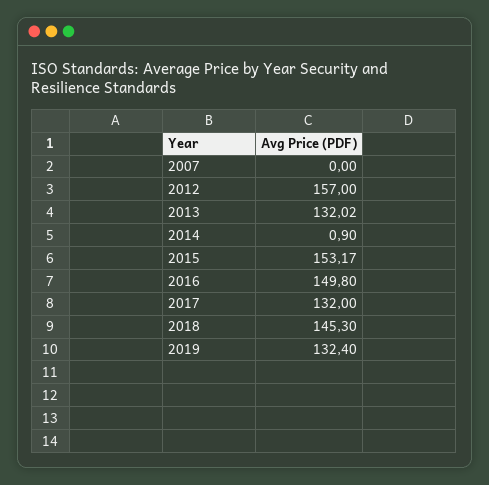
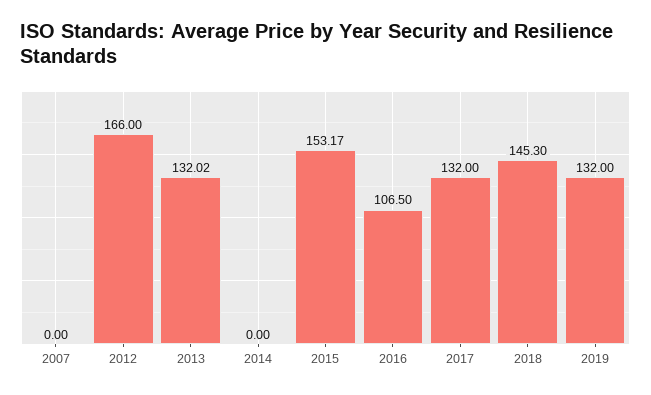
  {
    "2007": 0,
-   "2012": 157,
+   "2012": 166,
    "2013": 132.02,
-   "2014": 0.9,
+   "2014": 0,
    "2015": 153.17,
-   "2016": 149.8,
+   "2016": 106.5,
    "2017": 132,
    "2018": 145.3,
-   "2019": 132.4
+   "2019": 132
  }

